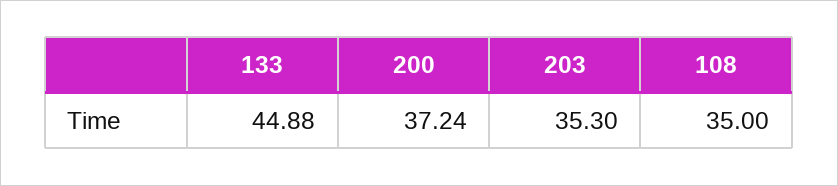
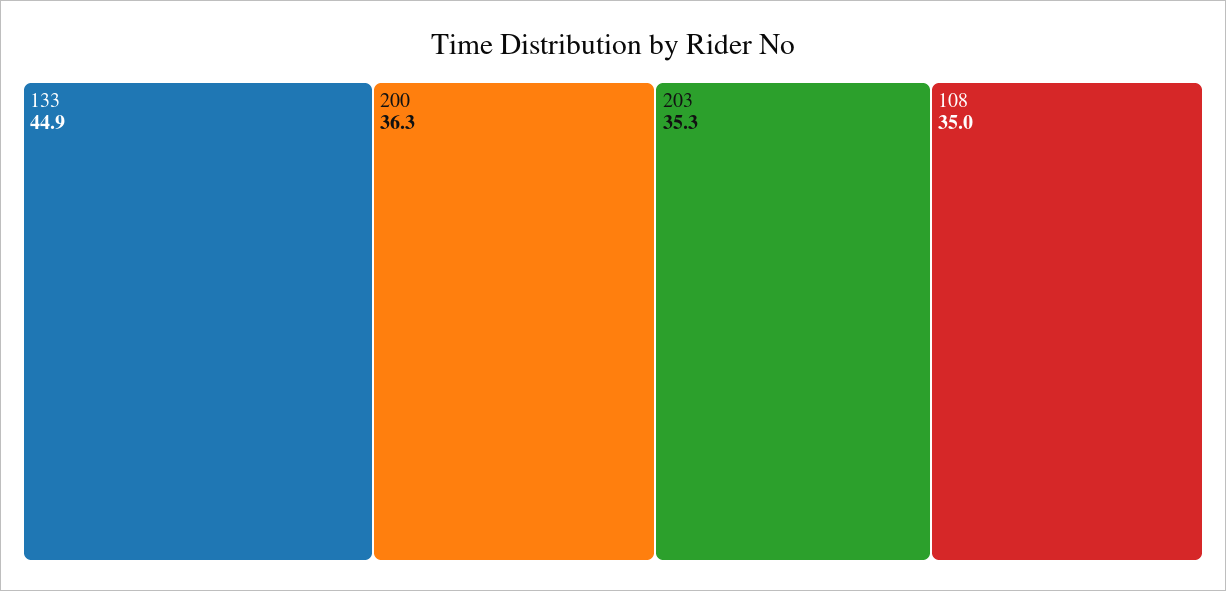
  {
    "133": 44.88,
-   "200": 37.24,
+   "200": 36.3,
    "203": 35.3,
    "108": 35
  }

